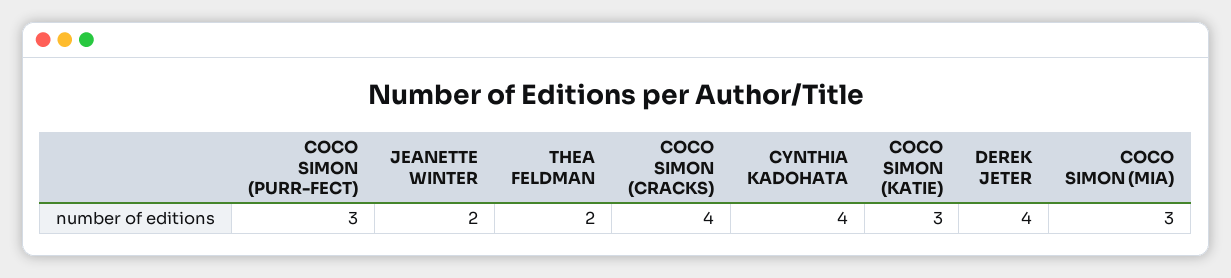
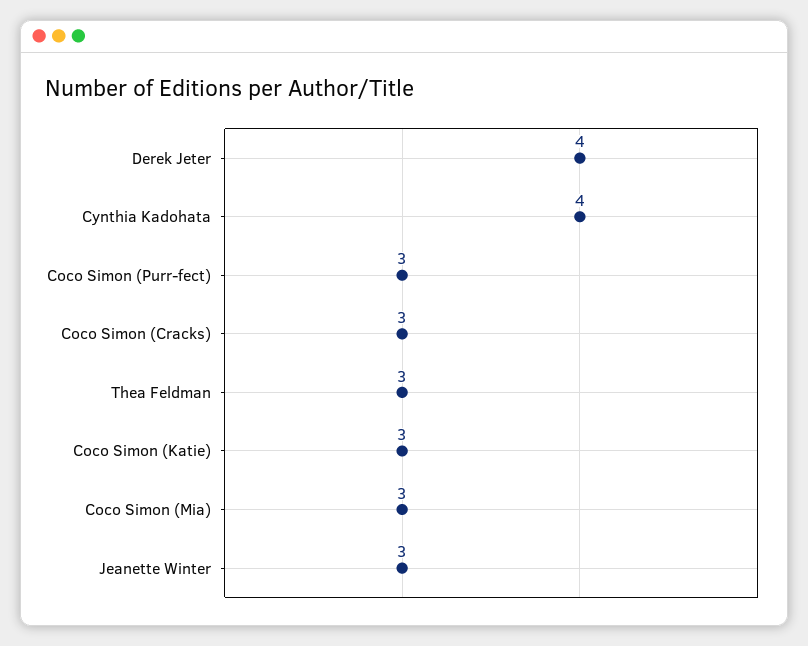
  {
    "COCO SIMON (PURR-FECT)": 3,
-   "JEANETTE WINTER": 2,
+   "JEANETTE WINTER": 3,
-   "THEA FELDMAN": 2,
+   "THEA FELDMAN": 3,
-   "COCO SIMON (CRACKS)": 4,
+   "COCO SIMON (CRACKS)": 3,
    "CYNTHIA KADOHATA": 4,
    "COCO SIMON (KATIE)": 3,
    "DEREK JETER": 4,
    "COCO SIMON (MIA)": 3
  }

